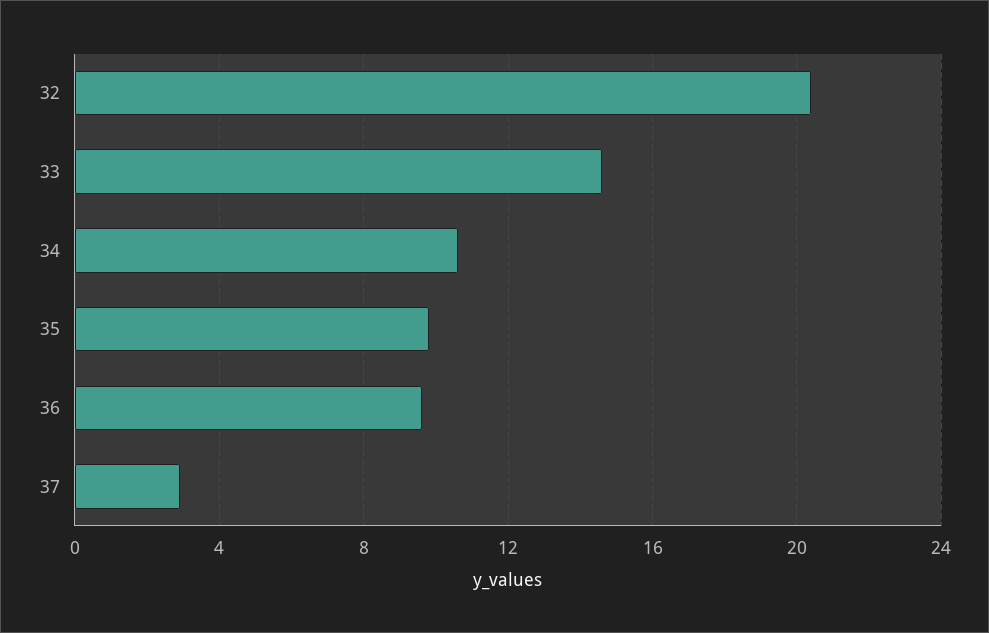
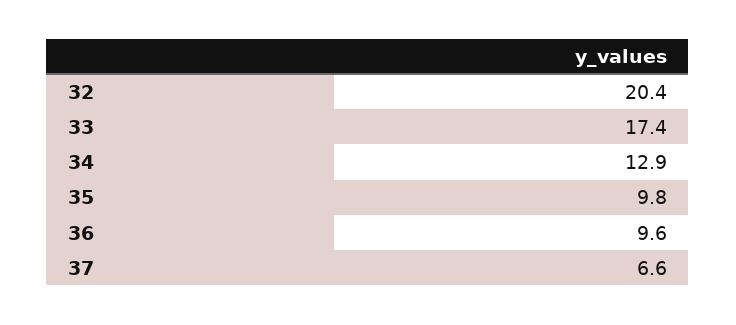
  {
    "32": 20.4,
-   "33": 14.5,
+   "33": 17.4,
-   "34": 10.5,
+   "34": 12.9,
    "35": 9.8,
    "36": 9.6,
-   "37": 3
+   "37": 6.6
  }

